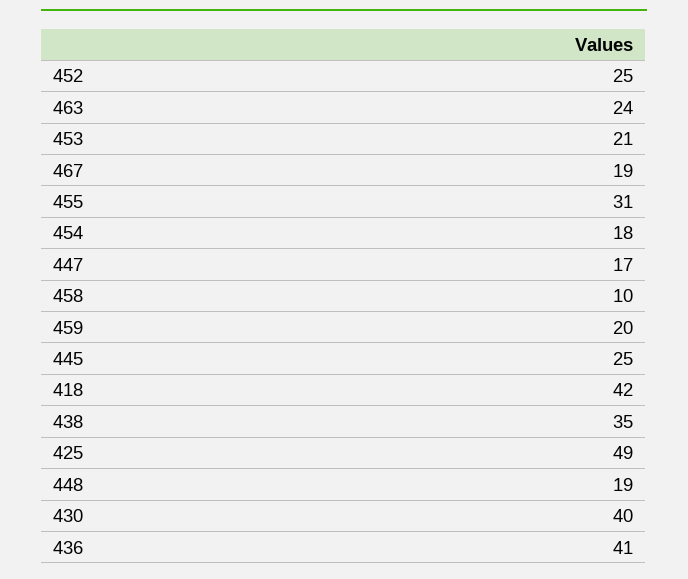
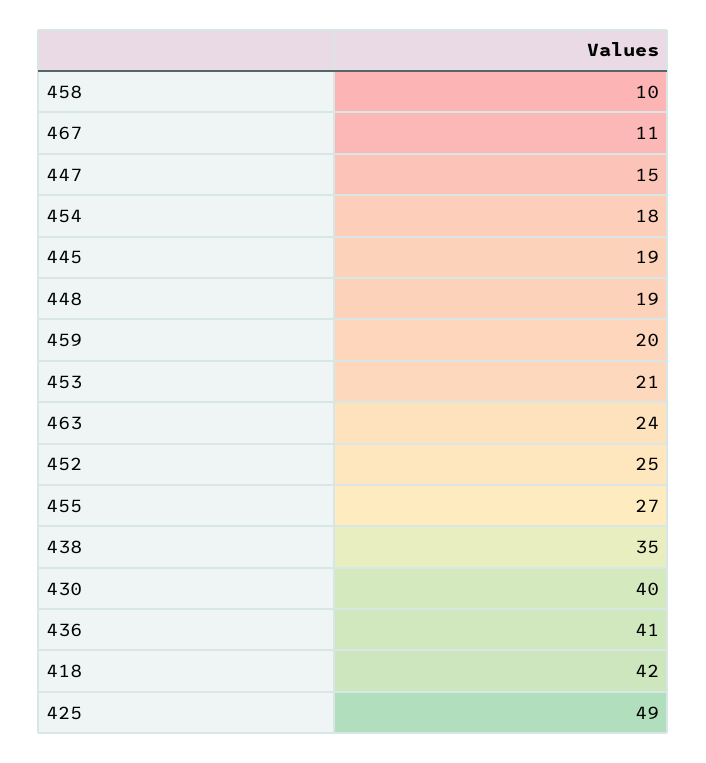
  {
    "452": 25,
    "463": 24,
    "453": 21,
-   "467": 19,
+   "467": 11,
-   "455": 31,
+   "455": 27,
    "454": 18,
-   "447": 17,
+   "447": 15,
    "458": 10,
    "459": 20,
-   "445": 25,
+   "445": 19,
    "418": 42,
    "438": 35,
    "425": 49,
    "448": 19,
    "430": 40,
    "436": 41
  }

